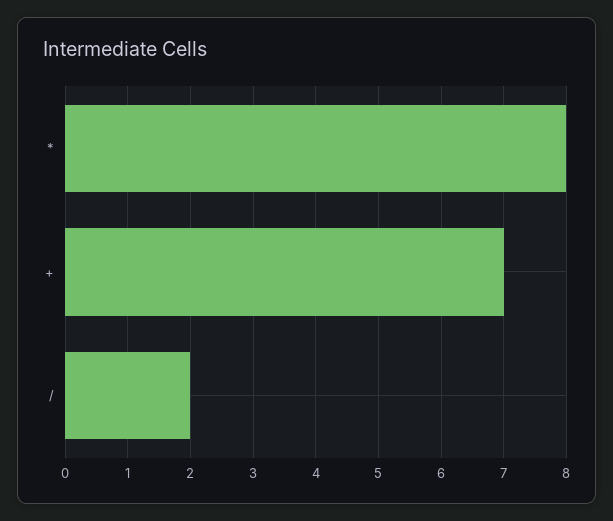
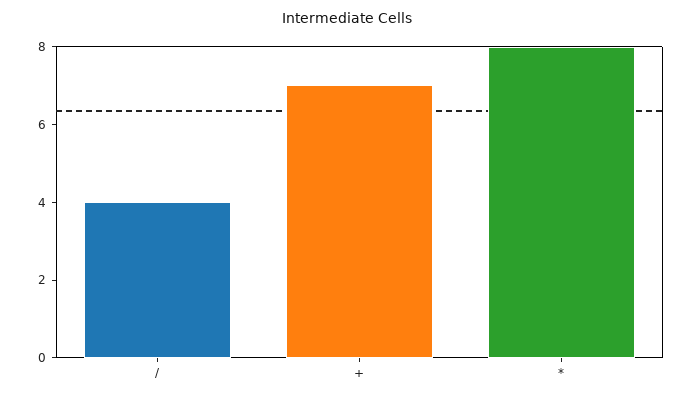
  {
    "*": 8,
    "+": 7,
-   "/": 2
+   "/": 4
  }

